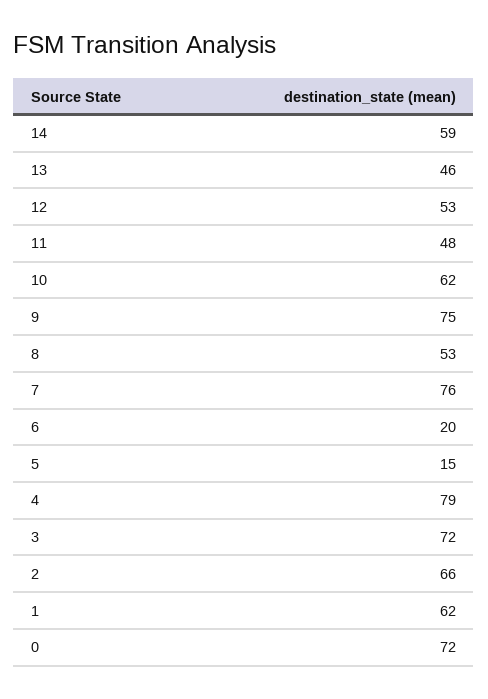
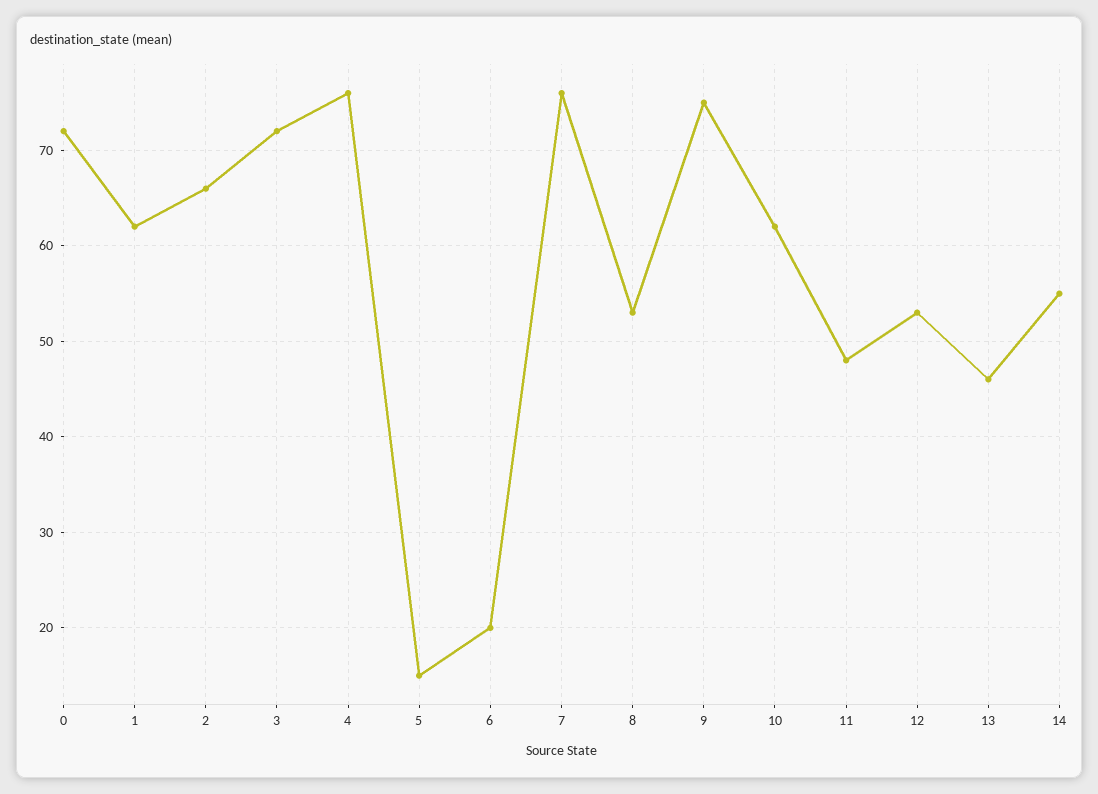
  {
-   "14": 59,
+   "14": 55,
    "13": 46,
    "12": 53,
    "11": 48,
    "10": 62,
    "9": 75,
    "8": 53,
    "7": 76,
    "6": 20,
    "5": 15,
-   "4": 79,
+   "4": 76,
    "3": 72,
    "2": 66,
    "1": 62,
    "0": 72
  }

